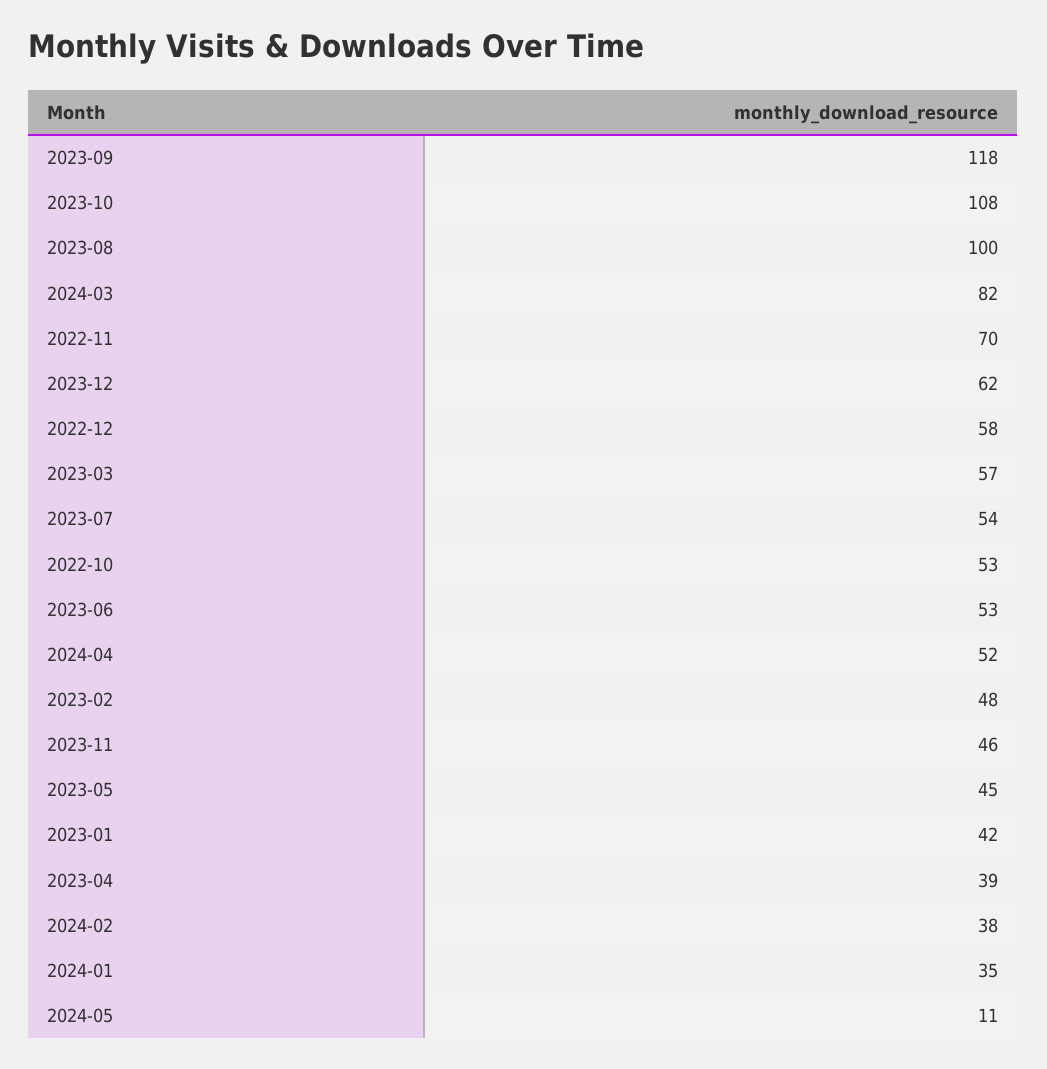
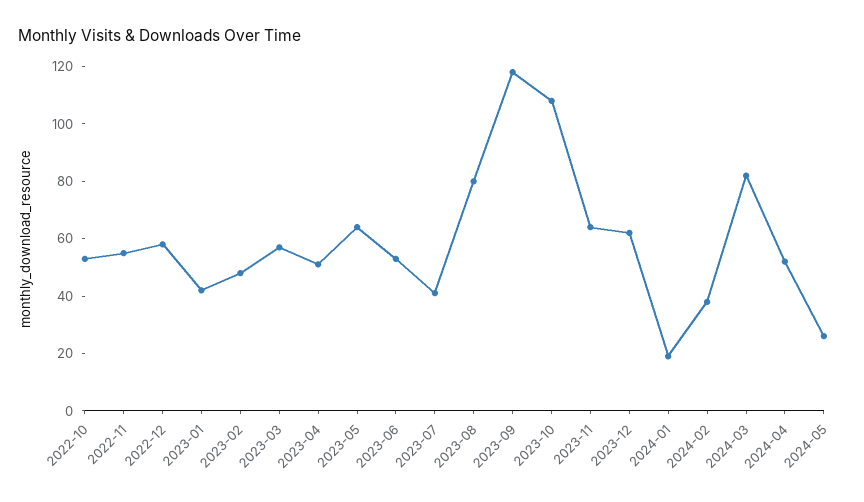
  {
    "2023-09": 118,
    "2023-10": 108,
-   "2023-08": 100,
+   "2023-08": 80,
    "2024-03": 82,
-   "2022-11": 70,
+   "2022-11": 55,
    "2023-12": 62,
    "2022-12": 58,
    "2023-03": 57,
-   "2023-07": 54,
+   "2023-07": 40,
    "2022-10": 53,
    "2023-06": 53,
    "2024-04": 52,
    "2023-02": 48,
-   "2023-11": 46,
+   "2023-11": 65,
-   "2023-05": 45,
+   "2023-05": 65,
    "2023-01": 42,
-   "2023-04": 39,
+   "2023-04": 50,
    "2024-02": 38,
-   "2024-01": 35,
+   "2024-01": 20,
-   "2024-05": 11
+   "2024-05": 25
  }

